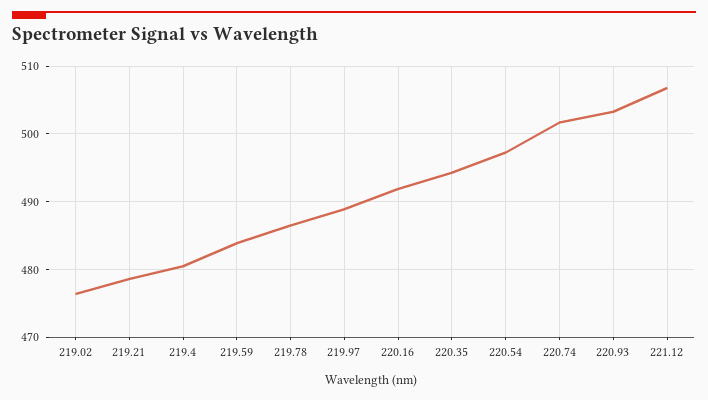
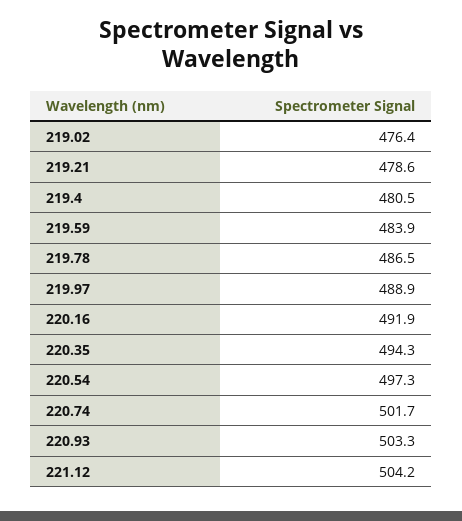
  {
    "219.02": 476.4,
    "219.21": 478.6,
    "219.4": 480.5,
    "219.59": 483.9,
    "219.78": 486.5,
    "219.97": 488.9,
    "220.16": 491.9,
    "220.35": 494.3,
    "220.54": 497.3,
    "220.74": 501.7,
    "220.93": 503.3,
-   "221.12": 507
+   "221.12": 504.2
  }

